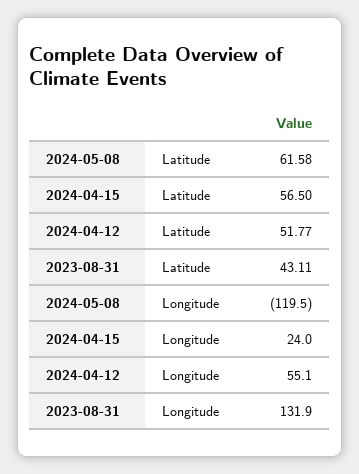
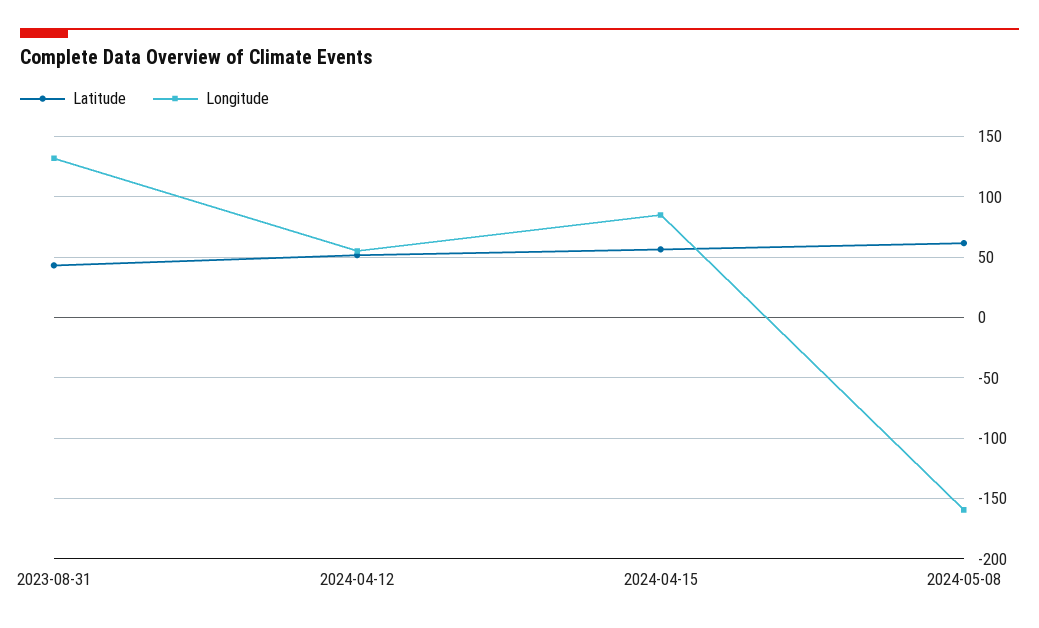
  {
    "Latitude": {
      "2024-05-08": 61.58,
      "2024-04-15": 56.5,
      "2024-04-12": 51.77,
      "2023-08-31": 43.11
    },
    "Longitude": {
-     "2024-05-08": -119.5,
+     "2024-05-08": -160,
-     "2024-04-15": 24,
+     "2024-04-15": 85,
      "2024-04-12": 55.1,
      "2023-08-31": 131.9
    }
  }

